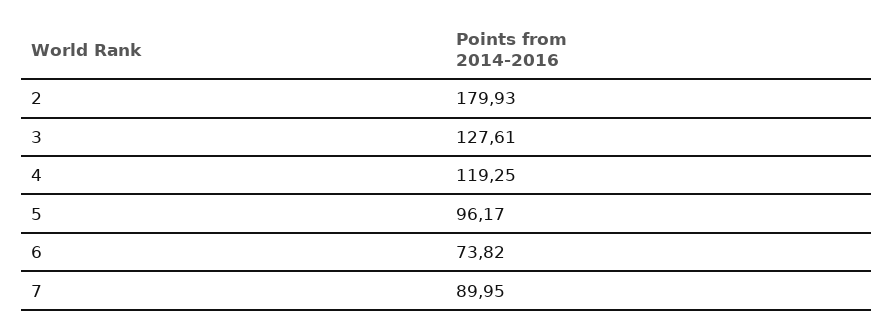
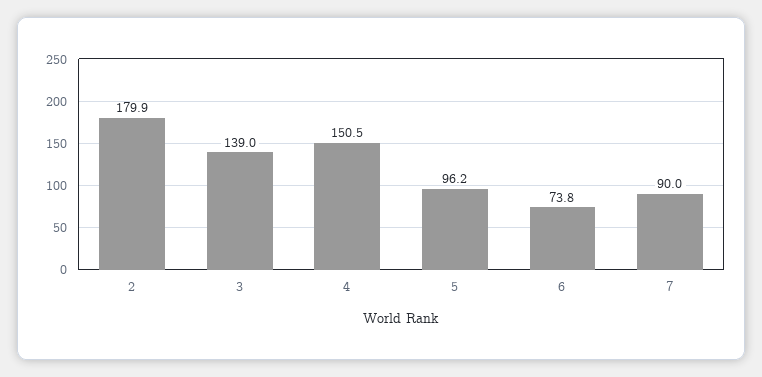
  {
    "2": 179.93,
-   "3": 127.61,
+   "3": 139,
-   "4": 119.25,
+   "4": 150.5,
    "5": 96.17,
    "6": 73.82,
    "7": 89.95
  }

